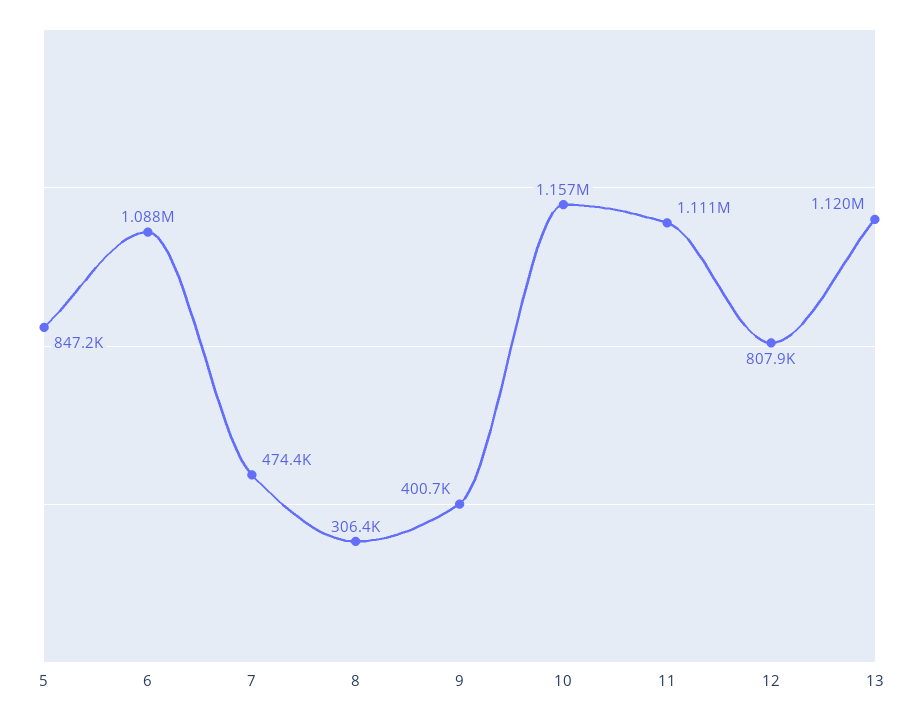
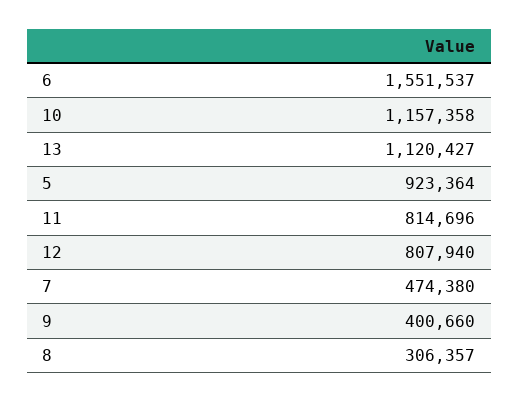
  {
-   "5": 847200,
+   "5": 923364,
-   "6": 1088000,
+   "6": 1551537,
    "7": 474380,
    "8": 306357,
    "9": 400660,
    "10": 1157358,
-   "11": 1111000,
+   "11": 814696,
    "12": 807940,
    "13": 1120427
  }

